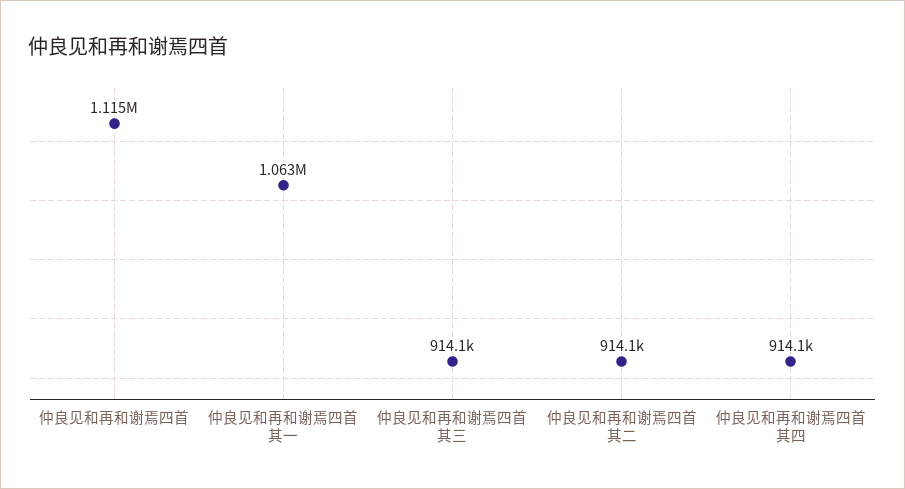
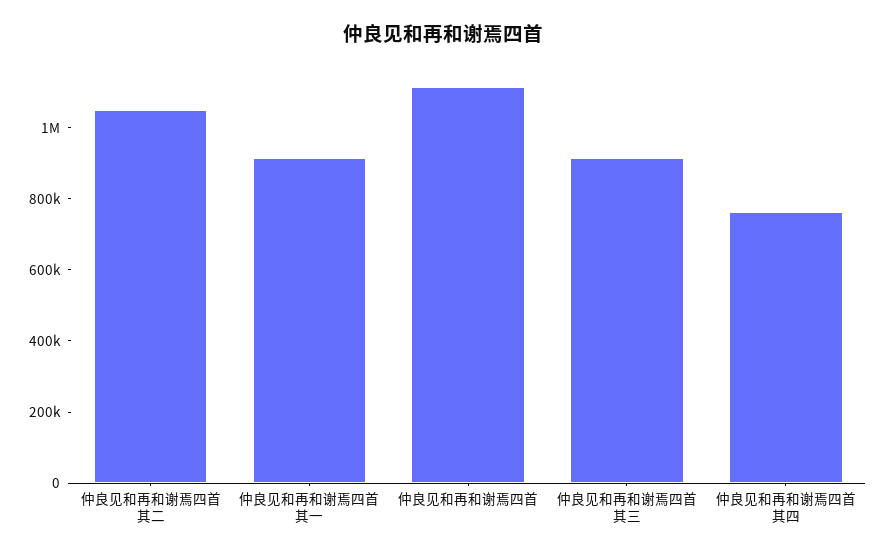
  {
    "仲良见和再和谢焉四首": 1115000,
-   "仲良见和再和谢焉四首 其一": 1063000,
+   "仲良见和再和谢焉四首 其一": 900000,
    "仲良见和再和谢焉四首 其三": 914100,
-   "仲良见和再和谢焉四首 其二": 914100,
+   "仲良见和再和谢焉四首 其二": 1050000,
-   "仲良见和再和谢焉四首 其四": 914100
+   "仲良见和再和谢焉四首 其四": 750000
  }

